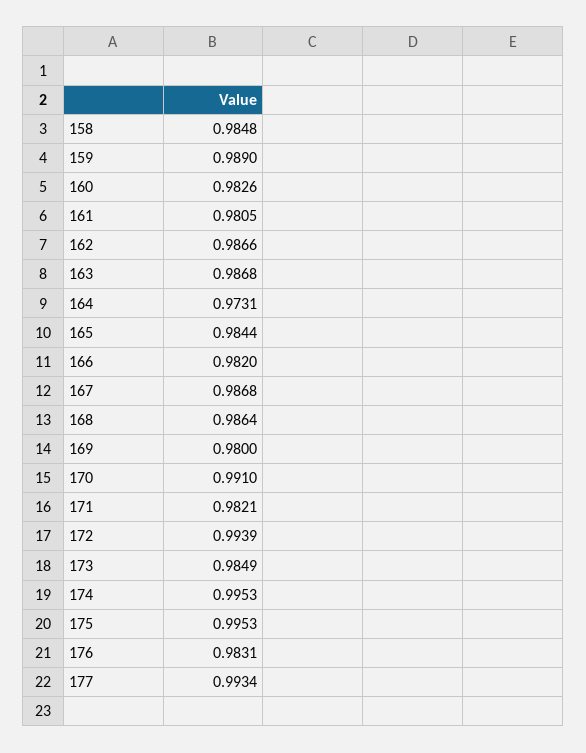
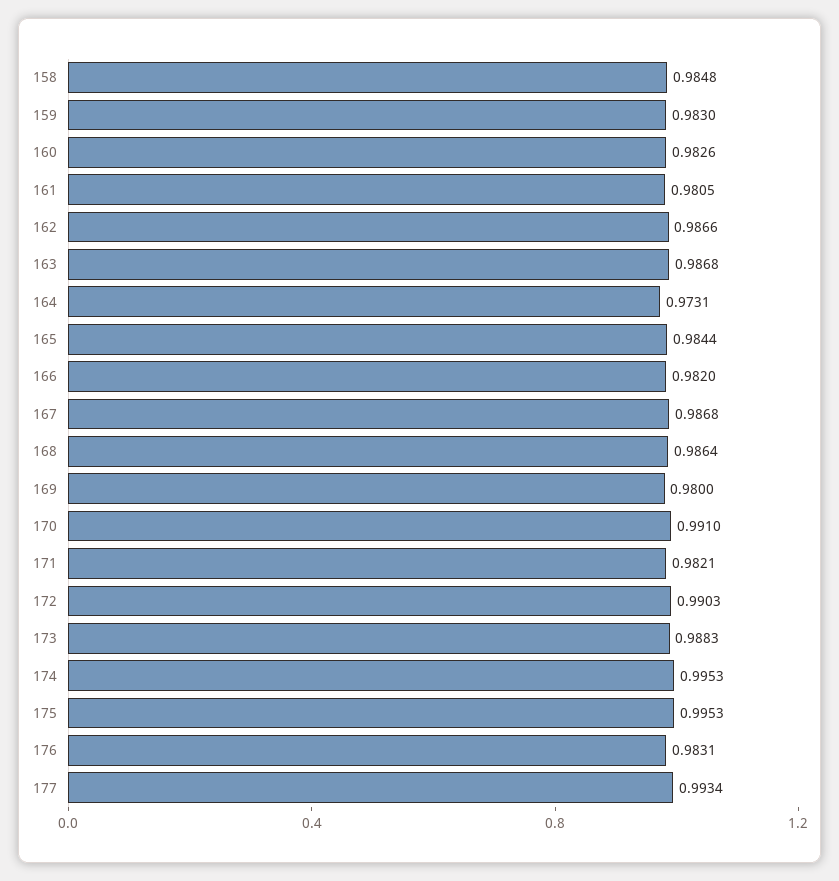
  {
    "158": 0.9848,
-   "159": 0.989,
+   "159": 0.983,
    "160": 0.9826,
    "161": 0.9805,
    "162": 0.9866,
    "163": 0.9868,
    "164": 0.9731,
    "165": 0.9844,
    "166": 0.982,
    "167": 0.9868,
    "168": 0.9864,
    "169": 0.98,
    "170": 0.991,
    "171": 0.9821,
-   "172": 0.9939,
+   "172": 0.9903,
-   "173": 0.9849,
+   "173": 0.9883,
    "174": 0.9953,
    "175": 0.9953,
    "176": 0.9831,
    "177": 0.9934
  }

